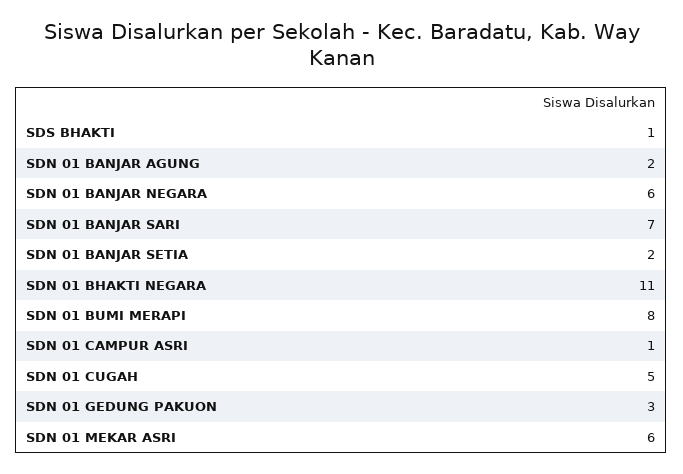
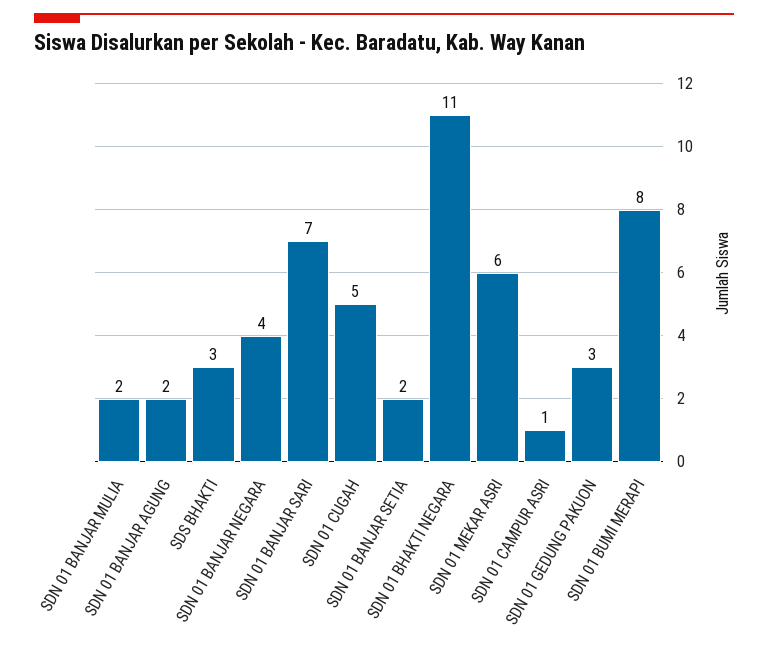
  {
-   "SDS BHAKTI": 1,
+   "SDS BHAKTI": 3,
    "SDN 01 BANJAR AGUNG": 2,
-   "SDN 01 BANJAR NEGARA": 6,
+   "SDN 01 BANJAR NEGARA": 4,
    "SDN 01 BANJAR SARI": 7,
    "SDN 01 BANJAR SETIA": 2,
    "SDN 01 BHAKTI NEGARA": 11,
    "SDN 01 BUMI MERAPI": 8,
    "SDN 01 CAMPUR ASRI": 1,
    "SDN 01 CUGAH": 5,
    "SDN 01 GEDUNG PAKUON": 3,
-   "SDN 01 MEKAR ASRI": 6
+   "SDN 01 MEKAR ASRI": 6,
+   "SDN 01 BANJAR MULIA": 2
  }

